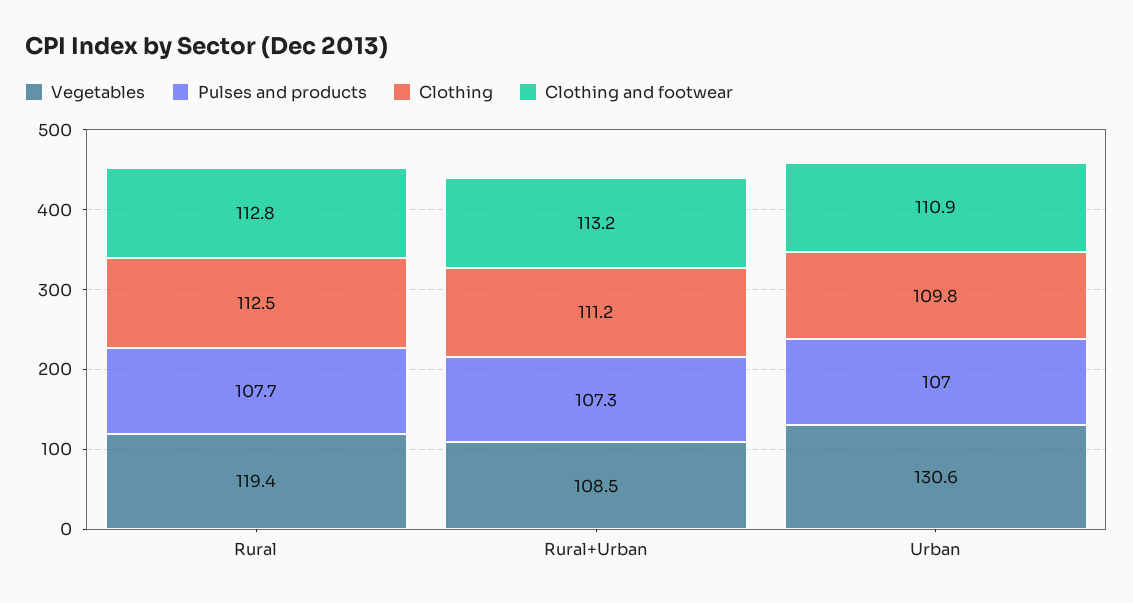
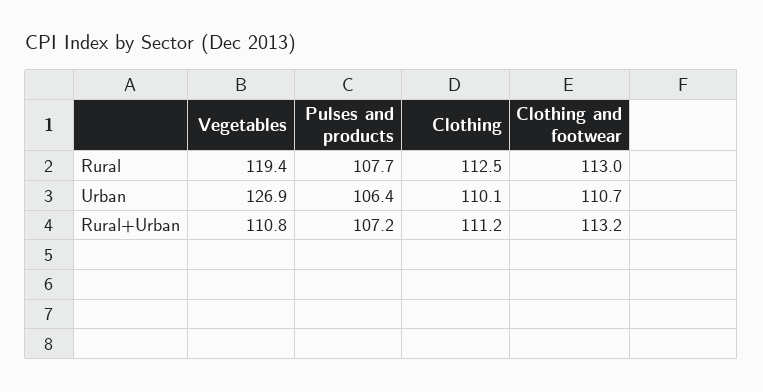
  {
    "Vegetables": {
      "Rural": 119.4,
-     "Rural+Urban": 108.5,
+     "Rural+Urban": 110.8,
-     "Urban": 130.6
+     "Urban": 126.9
    },
    "Pulses and products": {
      "Rural": 107.7,
-     "Rural+Urban": 107.3,
+     "Rural+Urban": 107.2,
-     "Urban": 107
+     "Urban": 106.4
    },
    "Clothing": {
      "Rural": 112.5,
      "Rural+Urban": 111.2,
-     "Urban": 109.8
+     "Urban": 110.1
    },
    "Clothing and footwear": {
-     "Rural": 112.8,
+     "Rural": 113,
      "Rural+Urban": 113.2,
-     "Urban": 110.9
+     "Urban": 110.7
    }
  }

